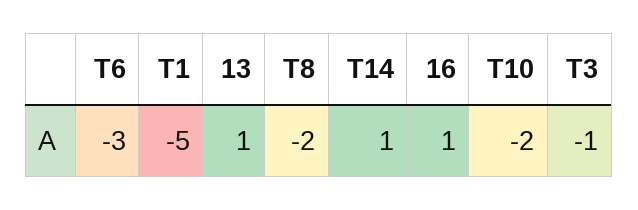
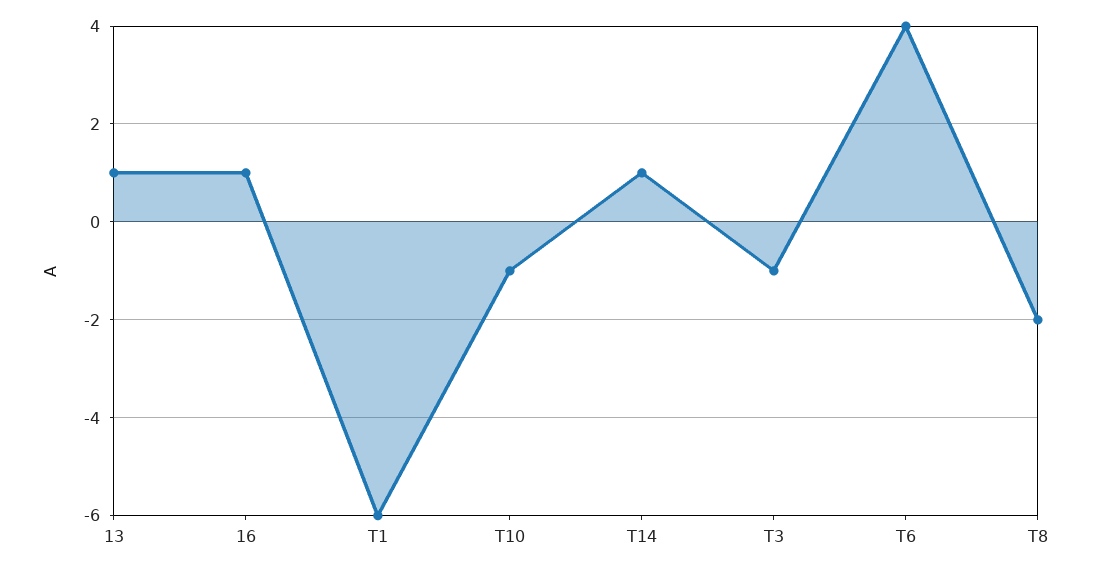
  {
-   "T6": -3,
+   "T6": 4,
-   "T1": -5,
+   "T1": -6,
    "13": 1,
    "T8": -2,
    "T14": 1,
    "16": 1,
-   "T10": -2,
+   "T10": -1,
    "T3": -1
  }

